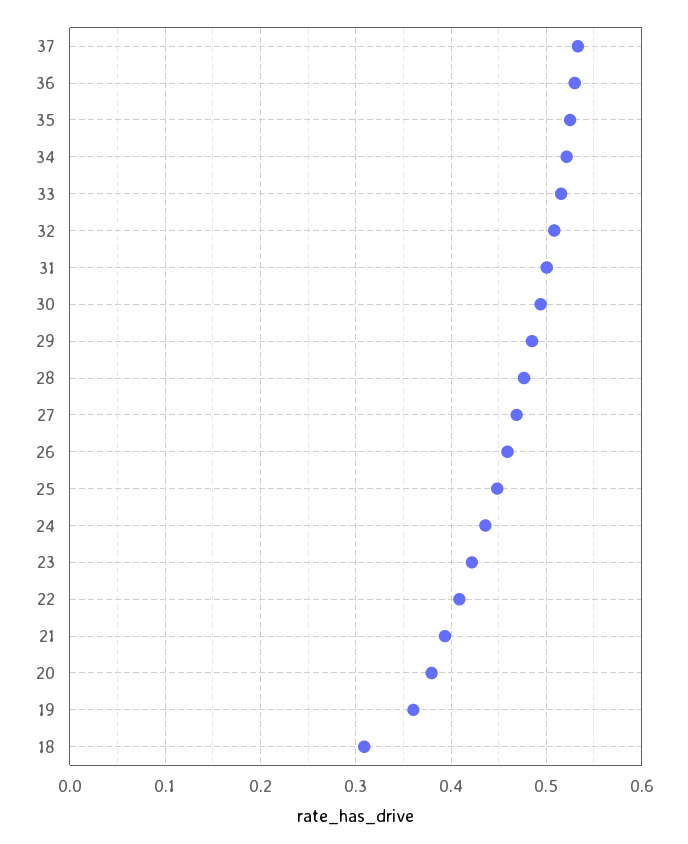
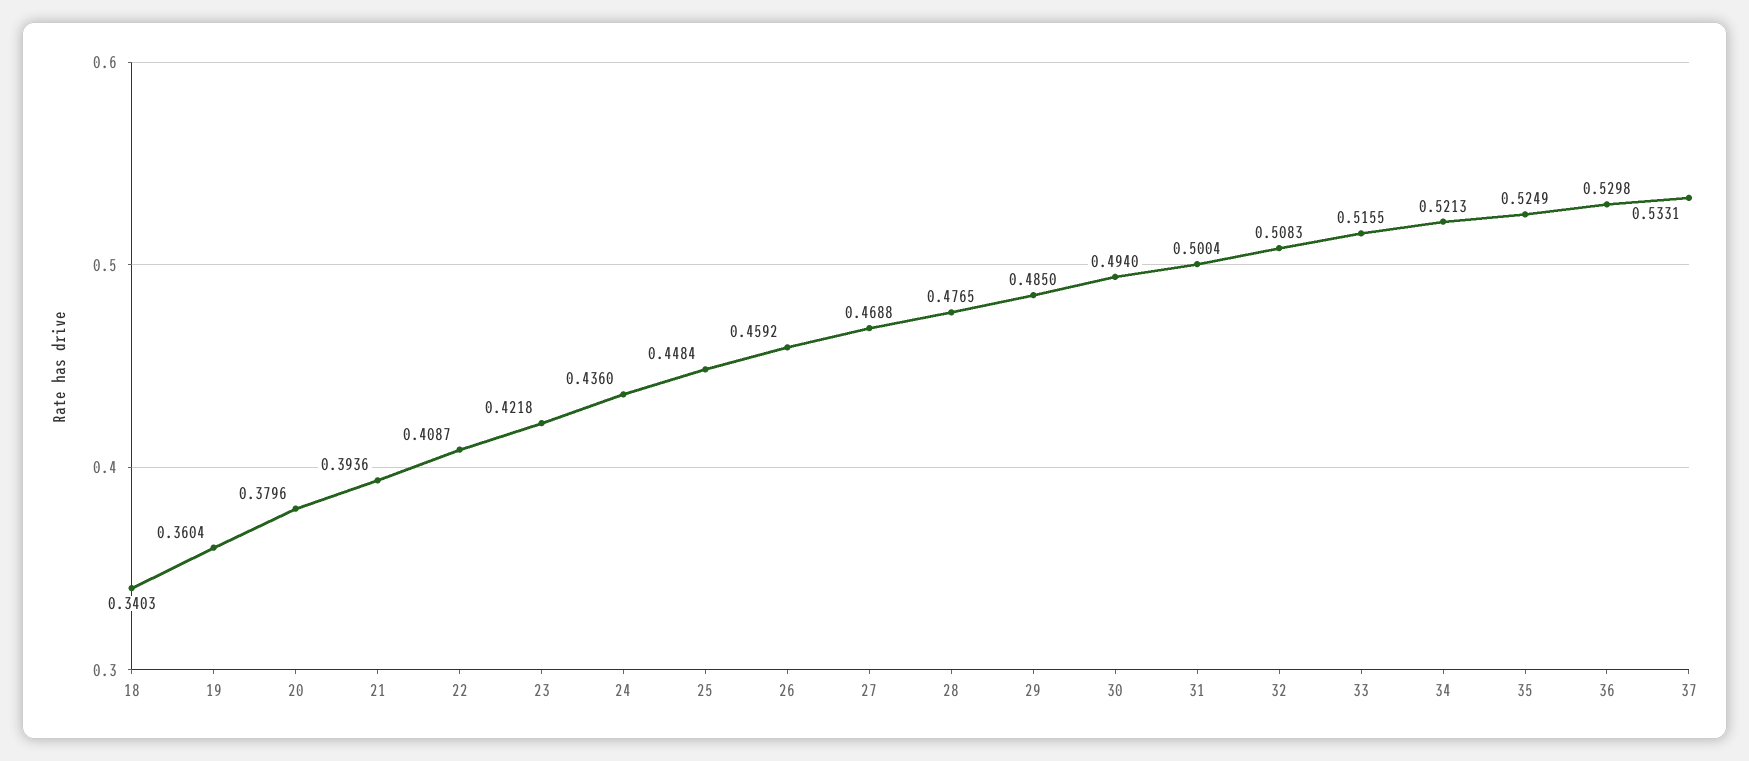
  {
    "37": 0.5331,
    "36": 0.5298,
    "35": 0.5249,
    "34": 0.5213,
    "33": 0.5155,
    "32": 0.5083,
    "31": 0.5004,
    "30": 0.494,
    "29": 0.485,
    "28": 0.4765,
    "27": 0.4688,
    "26": 0.4592,
    "25": 0.4484,
    "24": 0.436,
    "23": 0.4218,
    "22": 0.4087,
    "21": 0.3936,
    "20": 0.3796,
    "19": 0.3604,
-   "18": 0.31
+   "18": 0.3403
  }

